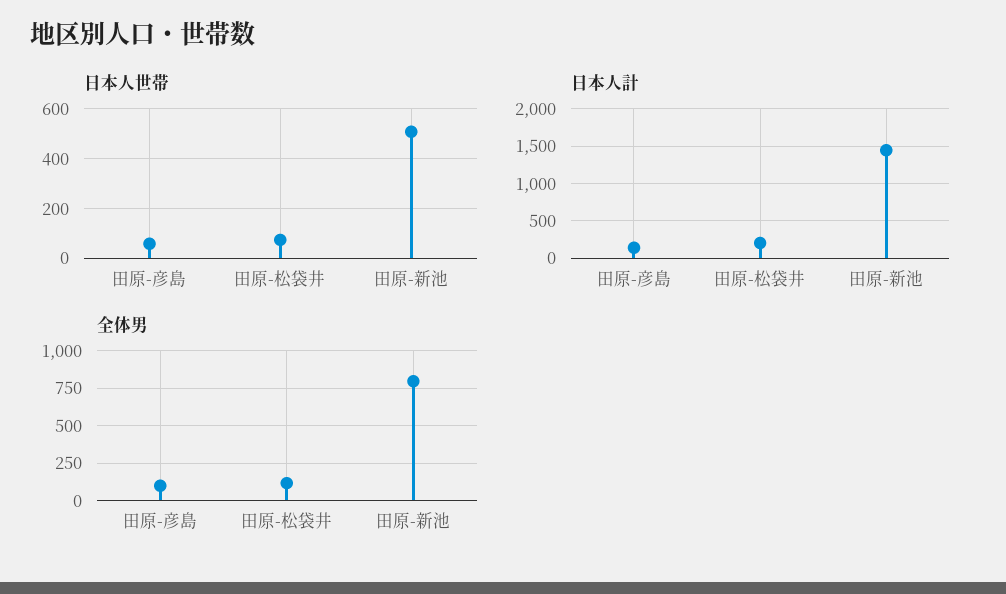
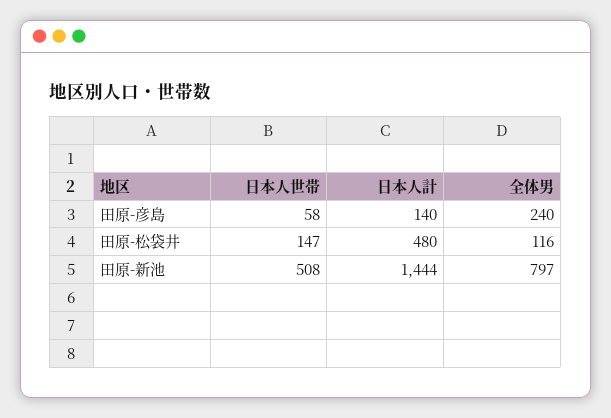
  {
    "日本人世帯": {
      "田原-彦島": 58,
-     "田原-松袋井": 75,
+     "田原-松袋井": 147,
      "田原-新池": 508
    },
    "日本人計": {
      "田原-彦島": 140,
-     "田原-松袋井": 200,
+     "田原-松袋井": 480,
      "田原-新池": 1444
    },
    "全体男": {
-     "田原-彦島": 100,
+     "田原-彦島": 240,
      "田原-松袋井": 116,
      "田原-新池": 797
    }
  }

